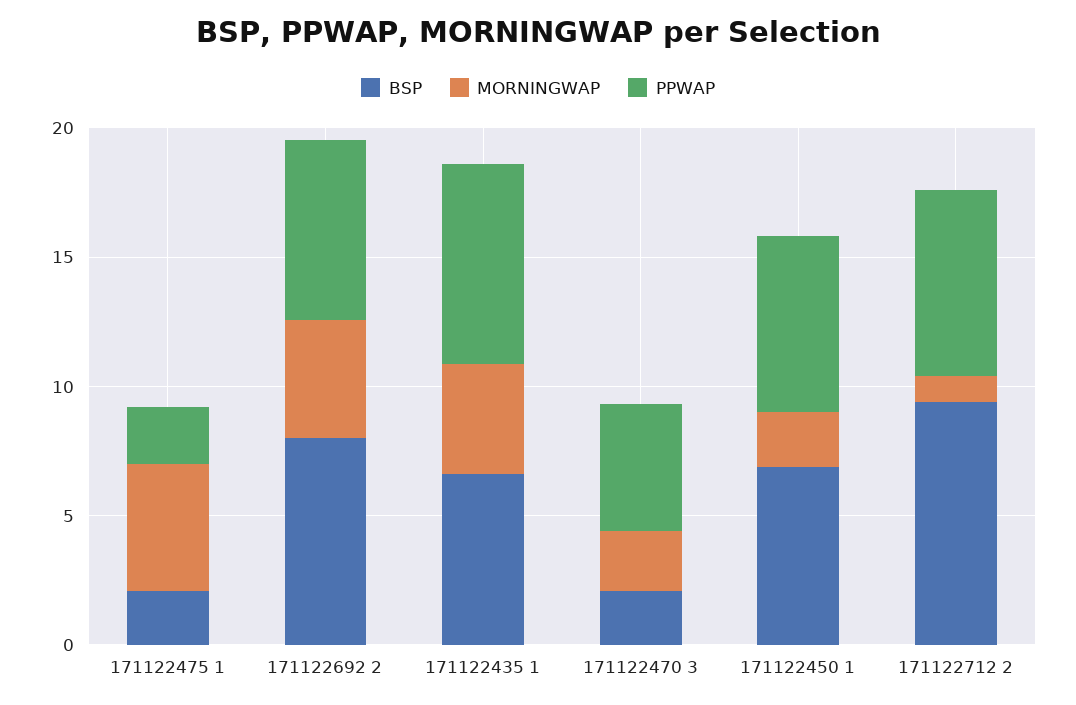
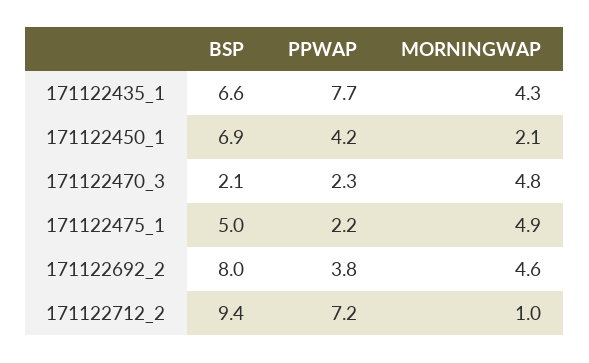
  {
    "BSP": {
-     "171122475 1": 2,
+     "171122475 1": 5,
      "171122692 2": 8,
      "171122435 1": 6.6,
      "171122470 3": 2.1,
      "171122450 1": 6.9,
      "171122712 2": 9.4
    },
    "MORNINGWAP": {
      "171122475 1": 4.9,
      "171122692 2": 4.6,
      "171122435 1": 4.3,
-     "171122470 3": 2,
+     "171122470 3": 4.8,
      "171122450 1": 2.1,
      "171122712 2": 1
    },
    "PPWAP": {
      "171122475 1": 2.2,
-     "171122692 2": 7,
+     "171122692 2": 3.8,
      "171122435 1": 7.7,
-     "171122470 3": 5,
+     "171122470 3": 2.3,
-     "171122450 1": 7,
+     "171122450 1": 4.2,
      "171122712 2": 7.2
    }
  }

